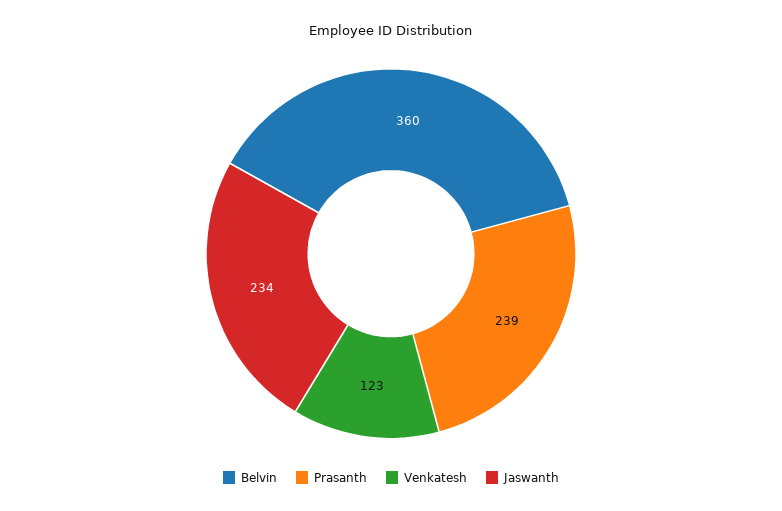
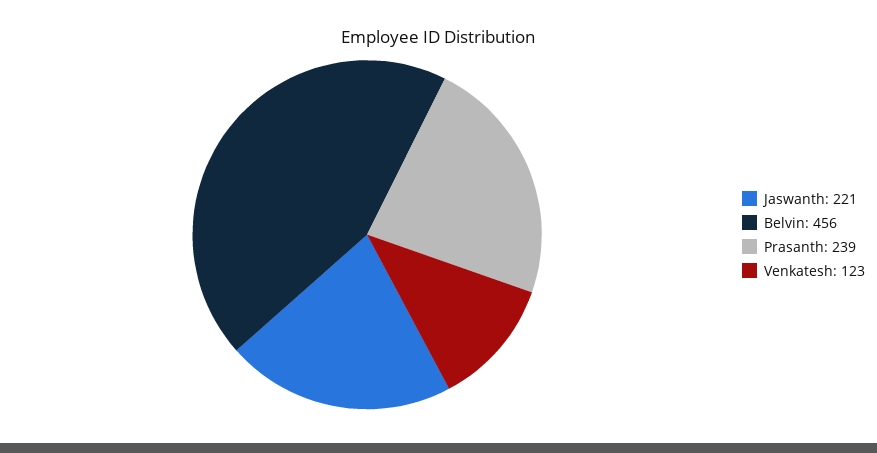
  {
-   "Belvin": 360,
+   "Belvin": 456,
    "Prasanth": 239,
    "Venkatesh": 123,
-   "Jaswanth": 234
+   "Jaswanth": 221
  }

